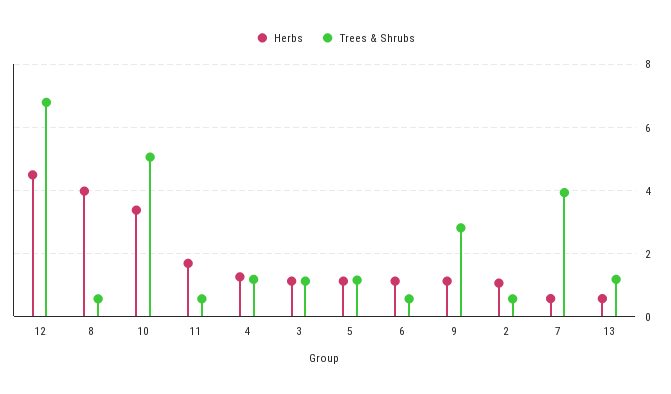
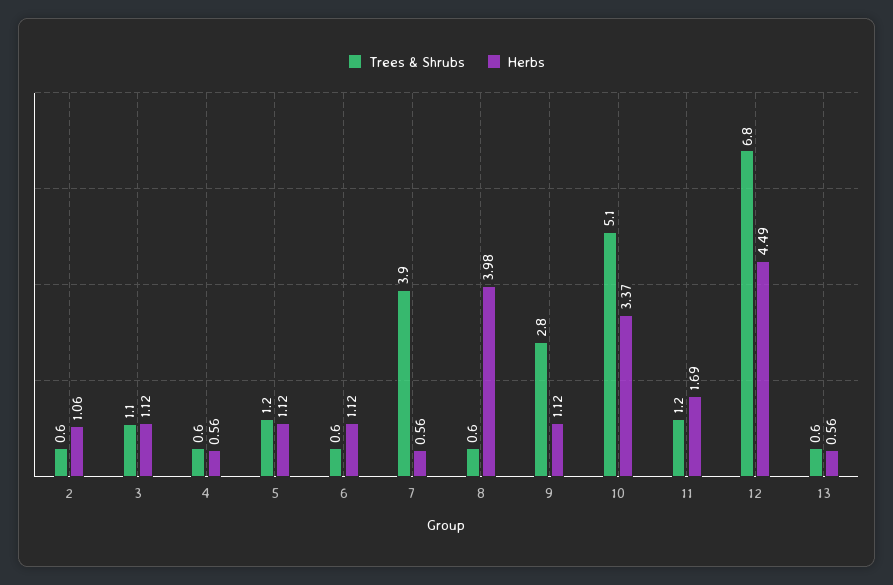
  {
    "Herbs": {
      "12": 4.49,
      "8": 3.98,
      "10": 3.37,
      "11": 1.69,
-     "4": 1.2,
+     "4": 0.56,
      "3": 1.12,
      "5": 1.12,
      "6": 1.12,
      "9": 1.12,
      "2": 1.06,
      "7": 0.56,
      "13": 0.56
    },
    "Trees & Shrubs": {
      "12": 6.8,
      "8": 0.6,
      "10": 5.1,
-     "11": 0.6,
+     "11": 1.2,
-     "4": 1.2,
+     "4": 0.6,
      "3": 1.1,
      "5": 1.2,
      "6": 0.6,
      "9": 2.8,
      "2": 0.6,
      "7": 3.9,
-     "13": 1.2
+     "13": 0.6
    }
  }

